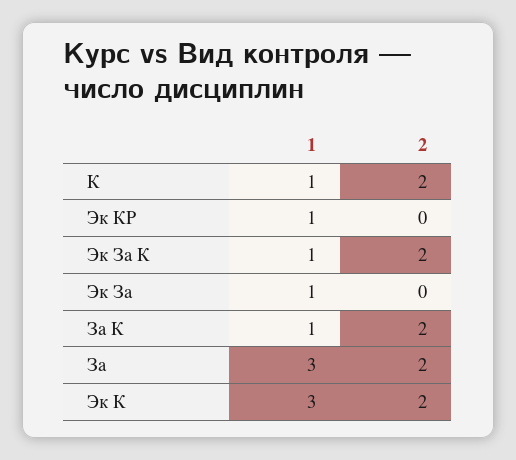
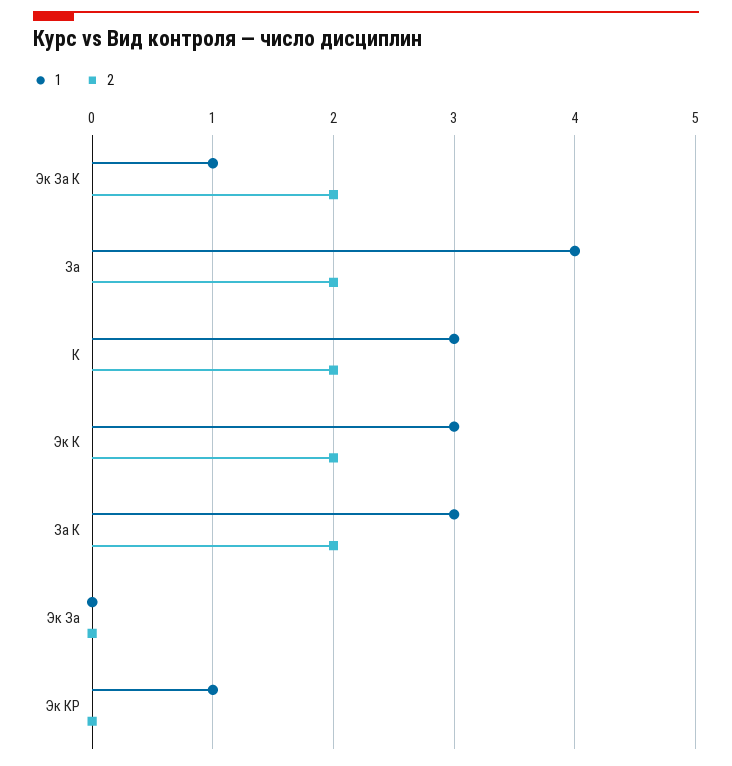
  {
    "1": {
-     "К": 1,
+     "К": 3,
      "Эк КР": 1,
      "Эк За К": 1,
-     "Эк За": 1,
+     "Эк За": 0,
-     "За К": 1,
+     "За К": 3,
-     "За": 3,
+     "За": 4,
      "Эк К": 3
    },
    "2": {
      "К": 2,
      "Эк КР": 0,
      "Эк За К": 2,
      "Эк За": 0,
      "За К": 2,
      "За": 2,
      "Эк К": 2
    }
  }

